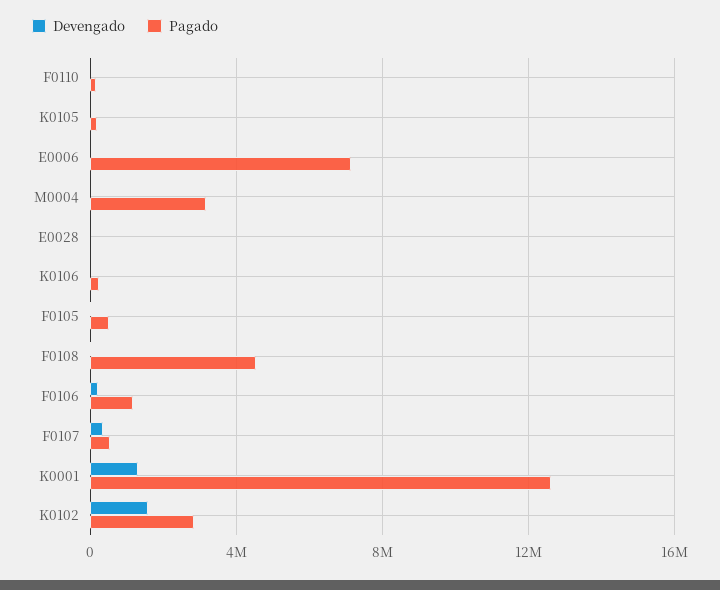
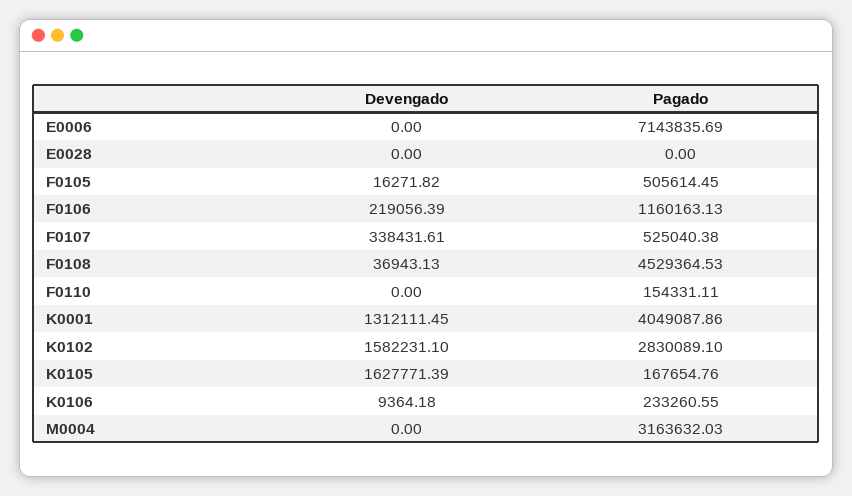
  {
    "Devengado": {
      "F0110": 0,
-     "K0105": 0,
+     "K0105": 1627771.39,
      "E0006": 0,
      "M0004": 0,
      "E0028": 0,
      "K0106": 9364.18,
      "F0105": 16271.82,
      "F0108": 36943.13,
      "F0106": 219056.39,
      "F0107": 338431.61,
      "K0001": 1312111.45,
      "K0102": 1582231.1
    },
    "Pagado": {
      "F0110": 154331.11,
      "K0105": 167654.76,
      "E0006": 7143835.69,
      "M0004": 3163632.03,
      "E0028": 0,
      "K0106": 233260.55,
      "F0105": 505614.45,
      "F0108": 4529364.53,
      "F0106": 1160163.13,
      "F0107": 525040.38,
-     "K0001": 12500000,
+     "K0001": 4049087.86,
      "K0102": 2830089.1
    }
  }

